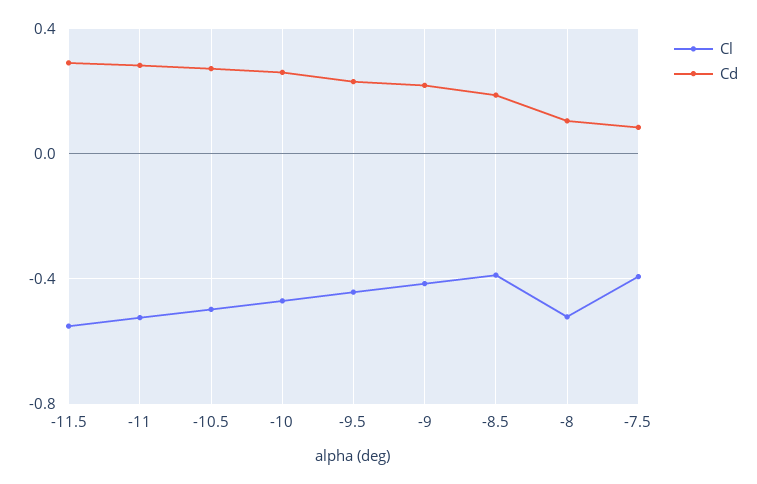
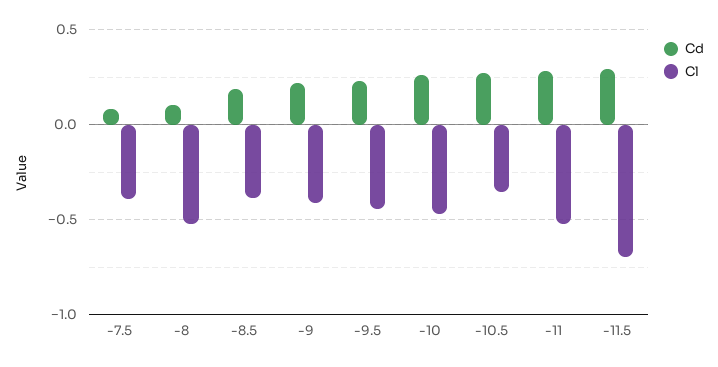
  {
    "Cl": {
-     "-11.5": -0.55,
+     "-11.5": -0.7,
      "-11": -0.5,
-     "-10.5": -0.5,
+     "-10.5": -0.35,
      "-10": -0.45,
      "-9.5": -0.45,
      "-9": -0.4,
      "-8.5": -0.4,
      "-8": -0.5,
      "-7.5": -0.4
    },
    "Cd": {
      "-11.5": 0.3,
      "-11": 0.3,
      "-10.5": 0.25,
      "-10": 0.25,
      "-9.5": 0.25,
      "-9": 0.2,
      "-8.5": 0.2,
      "-8": 0.1,
      "-7.5": 0.1
    }
  }

